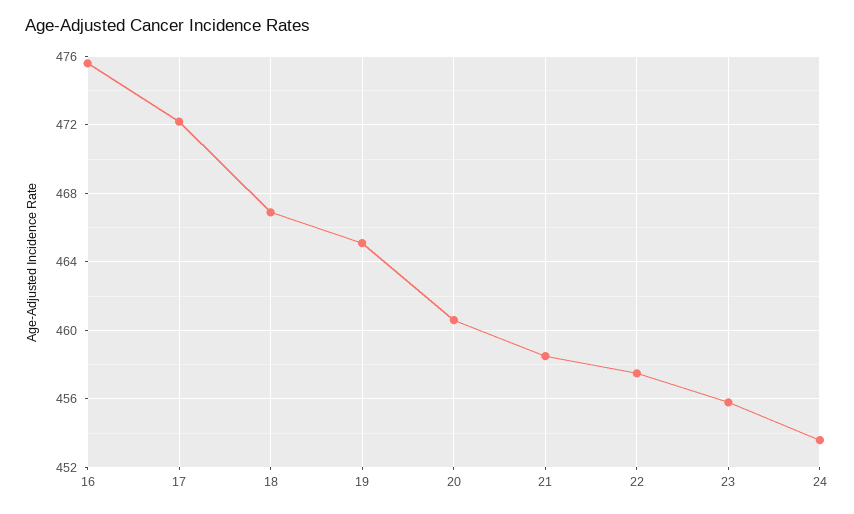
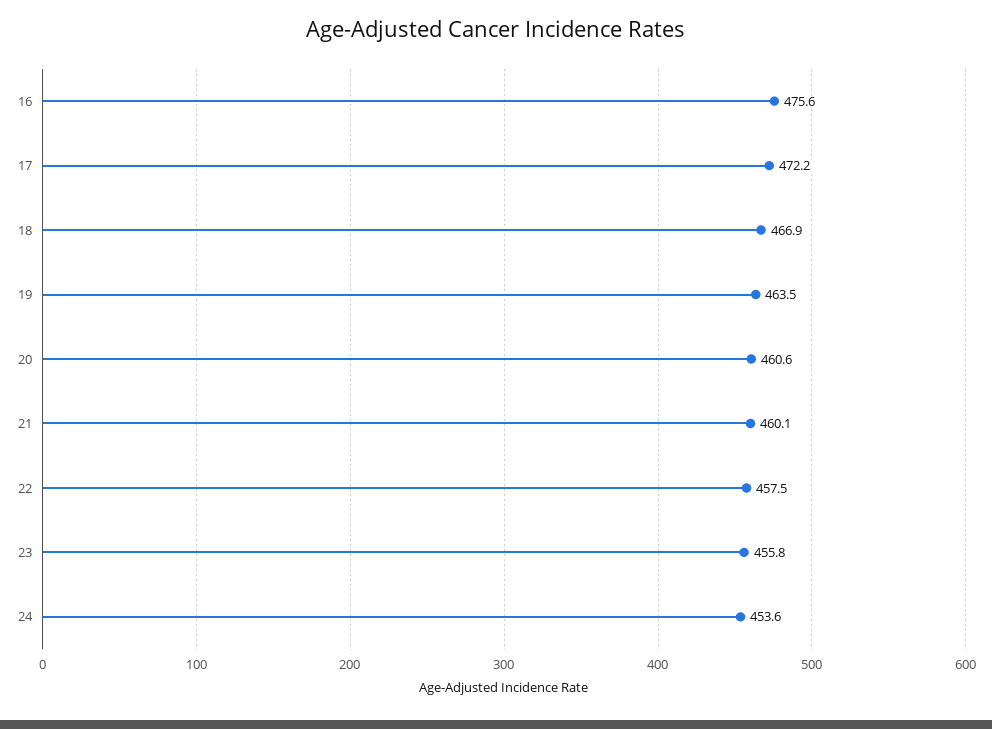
  {
    "16": 475.6,
    "17": 472.2,
    "18": 466.9,
-   "19": 465,
+   "19": 463.5,
    "20": 460.6,
-   "21": 458.5,
+   "21": 460.1,
    "22": 457.5,
    "23": 455.8,
    "24": 453.6
  }

